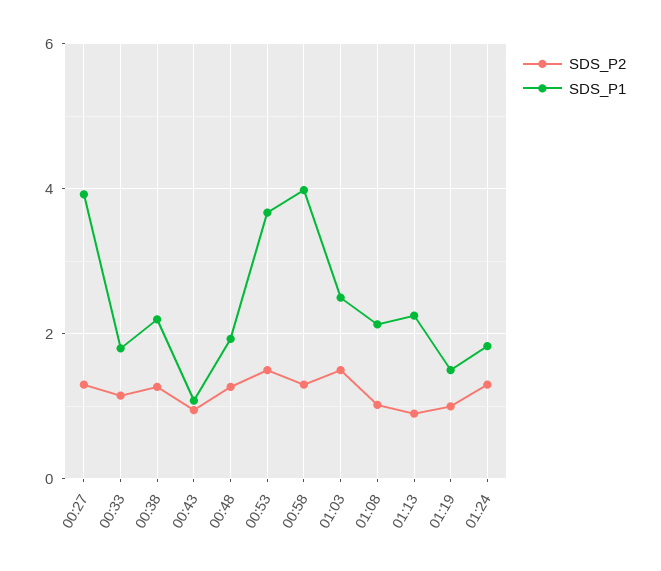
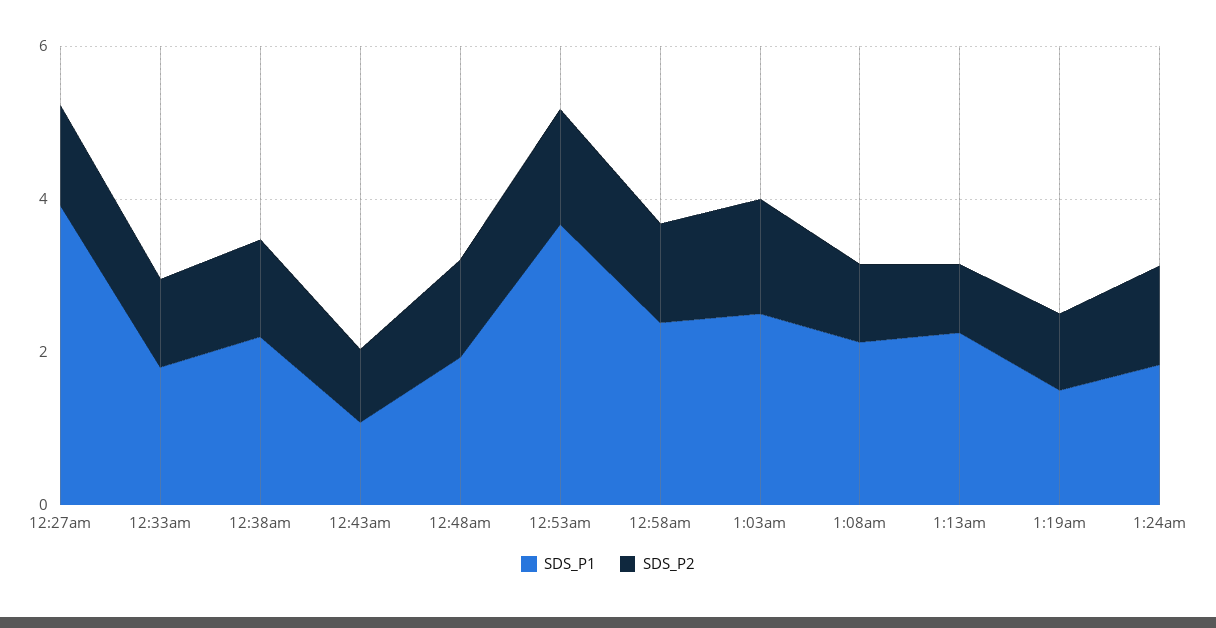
  {
    "SDS_P2": {
      "00:27": 1.4,
      "00:33": 1.2,
      "00:38": 1.2,
      "00:43": 1,
      "00:48": 1.2,
      "00:53": 1.6,
      "00:58": 1.4,
      "01:03": 1.6,
      "01:08": 1,
      "01:13": 1,
      "01:19": 1,
      "01:24": 1.4
    },
    "SDS_P1": {
      "00:27": 4,
      "00:33": 1.8,
      "00:38": 2.2,
      "00:43": 1,
      "00:48": 2,
      "00:53": 3.6,
-     "00:58": 4,
+     "00:58": 2.5,
      "01:03": 2.6,
      "01:08": 2.2,
      "01:13": 2.2,
      "01:19": 1.6,
      "01:24": 1.8
    }
  }

